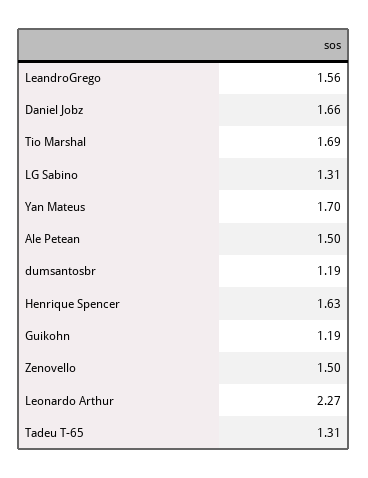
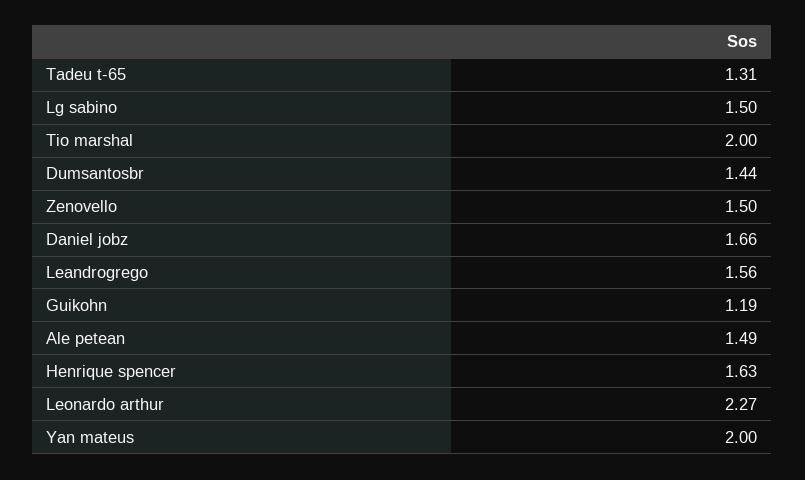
  {
    "LeandroGrego": 1.56,
    "Daniel Jobz": 1.66,
-   "Tio Marshal": 1.69,
+   "Tio Marshal": 2,
-   "LG Sabino": 1.31,
+   "LG Sabino": 1.5,
-   "Yan Mateus": 1.7,
+   "Yan Mateus": 2,
-   "Ale Petean": 1.5,
+   "Ale Petean": 1.49,
-   "dumsantosbr": 1.19,
+   "dumsantosbr": 1.44,
    "Henrique Spencer": 1.63,
    "Guikohn": 1.19,
    "Zenovello": 1.5,
    "Leonardo Arthur": 2.27,
    "Tadeu T-65": 1.31
  }

